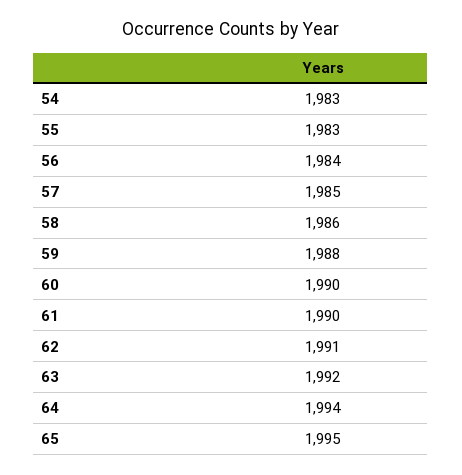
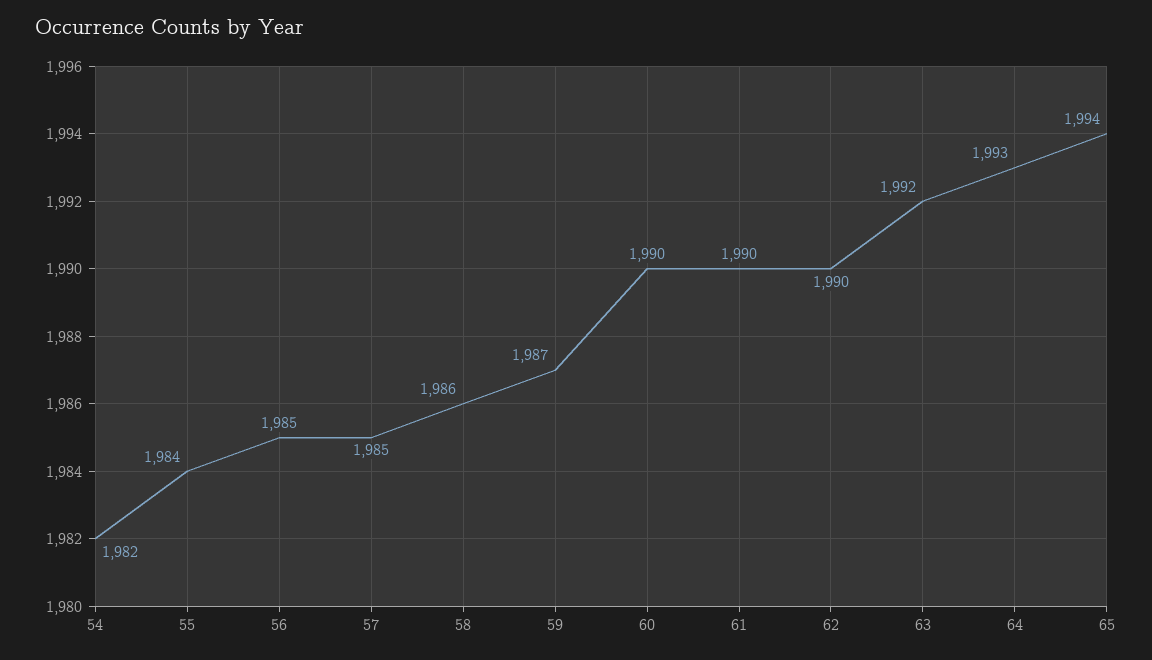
  {
-   "54": 1983,
+   "54": 1982,
-   "55": 1983,
+   "55": 1984,
-   "56": 1984,
+   "56": 1985,
    "57": 1985,
    "58": 1986,
-   "59": 1988,
+   "59": 1987,
    "60": 1990,
    "61": 1990,
-   "62": 1991,
+   "62": 1990,
    "63": 1992,
-   "64": 1994,
+   "64": 1993,
-   "65": 1995
+   "65": 1994
  }

